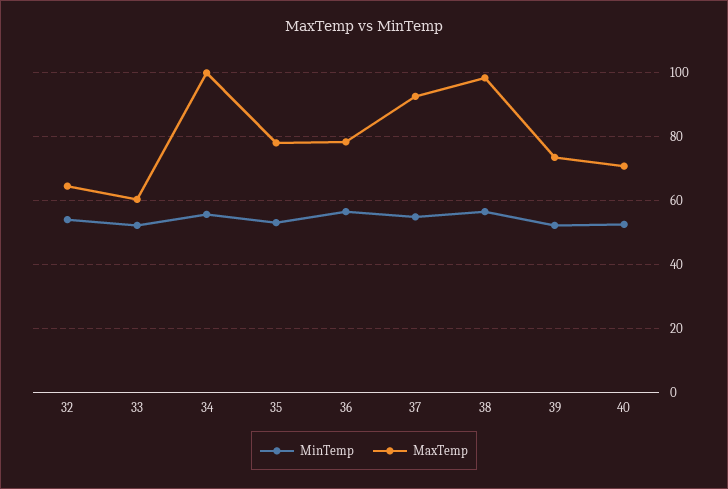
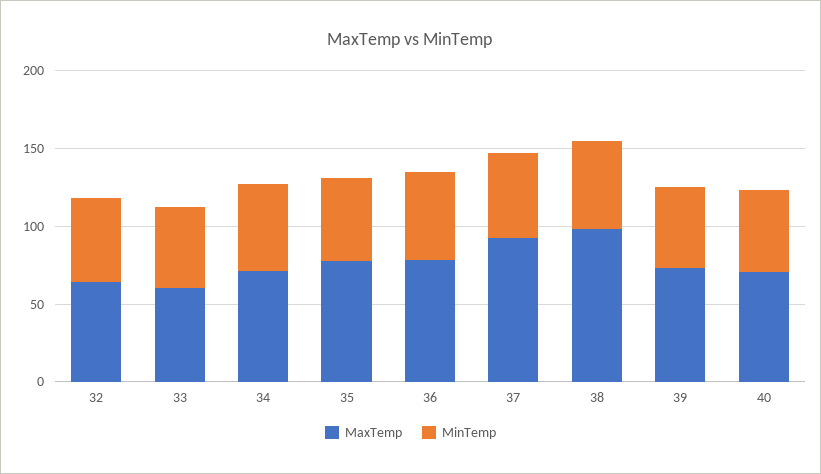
  {
    "MinTemp": {
      "32": 54,
      "33": 52,
      "34": 56,
      "35": 54,
      "36": 56,
      "37": 54,
      "38": 56,
      "39": 52,
      "40": 52
    },
    "MaxTemp": {
      "32": 64,
      "33": 60,
-     "34": 100,
+     "34": 70,
      "35": 78,
      "36": 78,
      "37": 92,
      "38": 98,
      "39": 74,
      "40": 70
    }
  }

